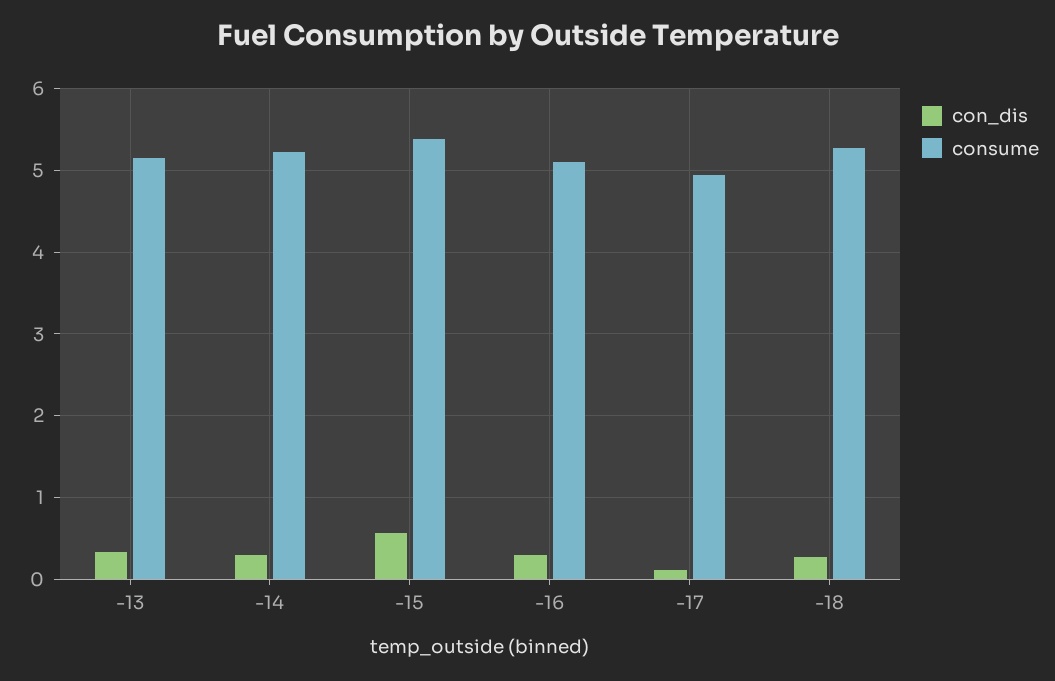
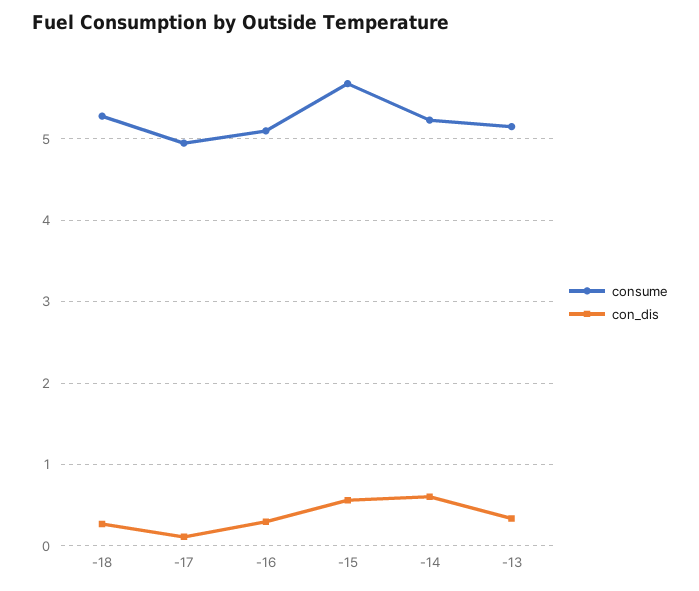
  {
    "con_dis": {
      "-13": 0.3,
-     "-14": 0.3,
+     "-14": 0.6,
      "-15": 0.6,
      "-16": 0.3,
      "-17": 0.1,
      "-18": 0.3
    },
    "consume": {
      "-13": 5.2,
      "-14": 5.2,
-     "-15": 5.4,
+     "-15": 5.7,
      "-16": 5.1,
      "-17": 5,
      "-18": 5.3
    }
  }

